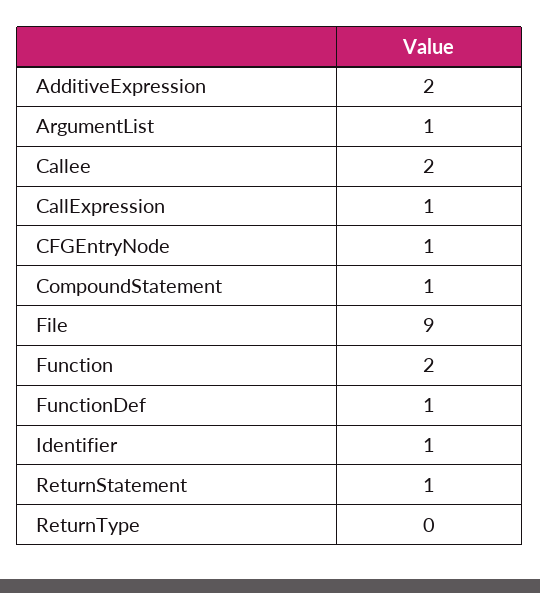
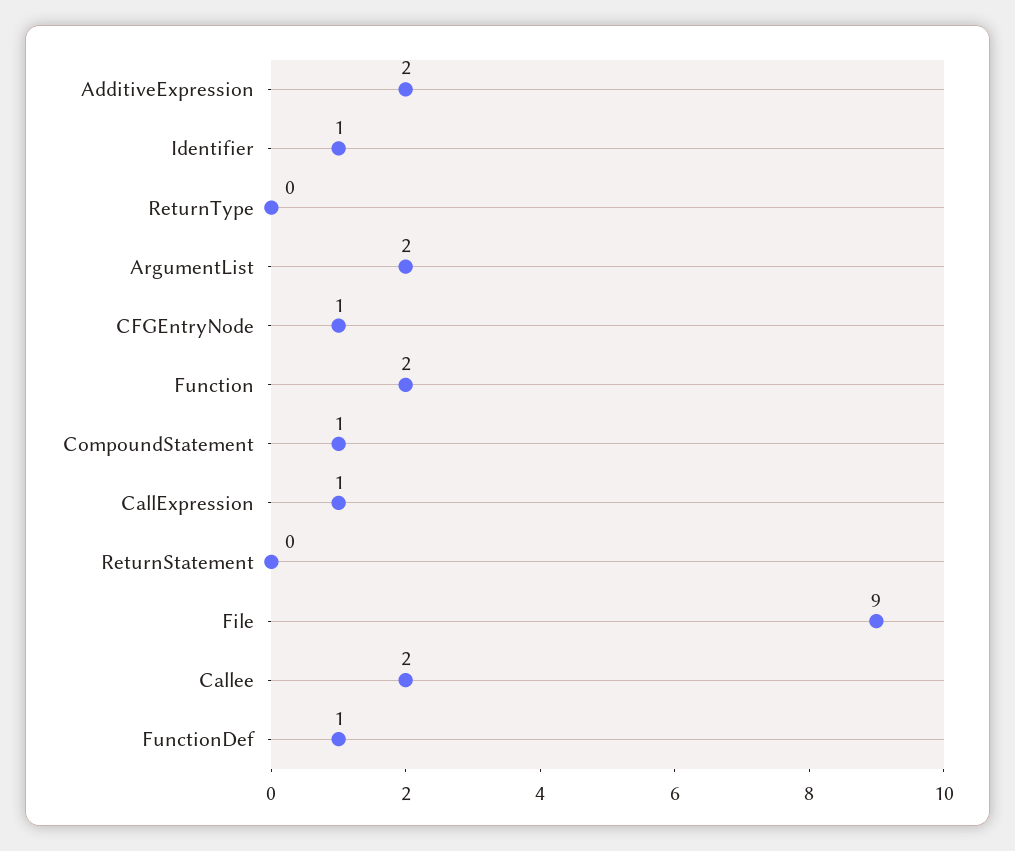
  {
    "AdditiveExpression": 2,
-   "ArgumentList": 1,
+   "ArgumentList": 2,
    "Callee": 2,
    "CallExpression": 1,
    "CFGEntryNode": 1,
    "CompoundStatement": 1,
    "File": 9,
    "Function": 2,
    "FunctionDef": 1,
    "Identifier": 1,
-   "ReturnStatement": 1,
+   "ReturnStatement": 0,
    "ReturnType": 0
  }

